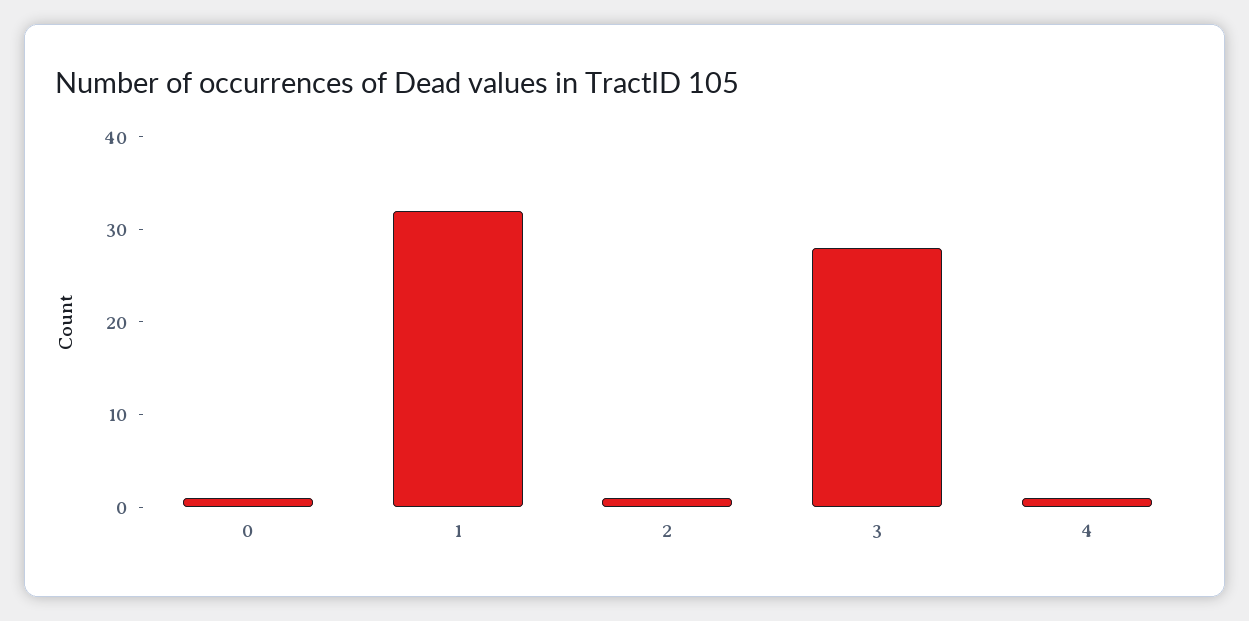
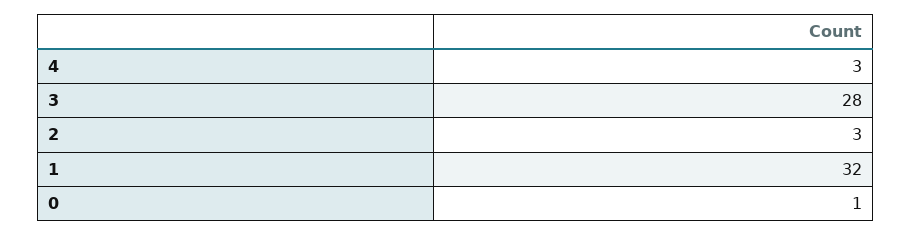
  {
    "0": 1,
    "1": 32,
-   "2": 1,
+   "2": 3,
    "3": 28,
-   "4": 1
+   "4": 3
  }

